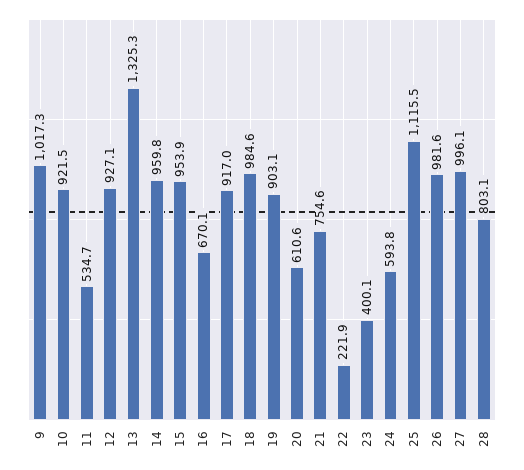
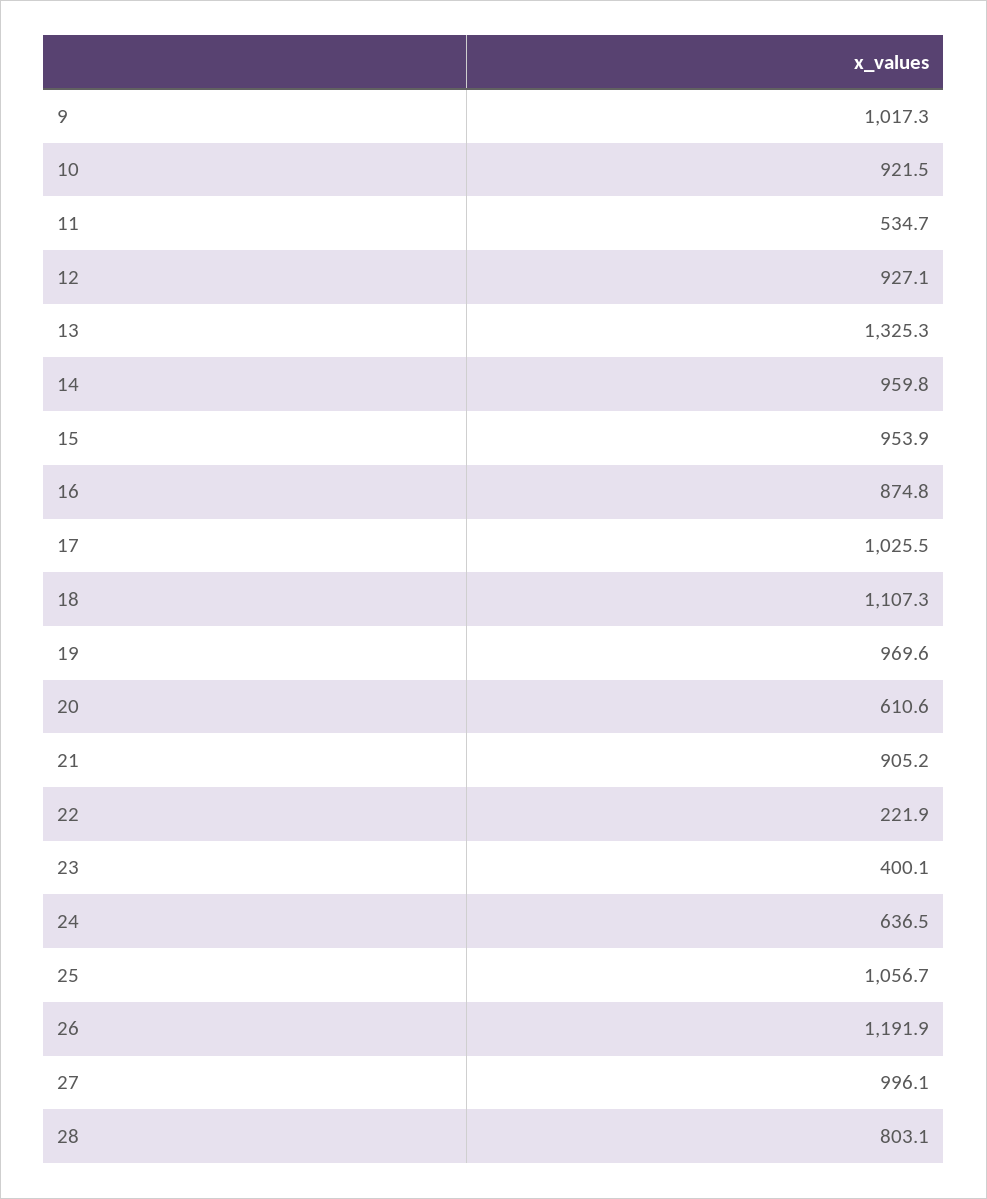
  {
    "9": 1017.3,
    "10": 921.5,
    "11": 534.7,
    "12": 927.1,
    "13": 1325.3,
    "14": 959.8,
    "15": 953.9,
-   "16": 670.1,
+   "16": 874.8,
-   "17": 917,
+   "17": 1025.5,
-   "18": 984.6,
+   "18": 1107.3,
-   "19": 903.1,
+   "19": 969.6,
    "20": 610.6,
-   "21": 754.6,
+   "21": 905.2,
    "22": 221.9,
    "23": 400.1,
-   "24": 593.8,
+   "24": 636.5,
-   "25": 1115.5,
+   "25": 1056.7,
-   "26": 981.6,
+   "26": 1191.9,
    "27": 996.1,
    "28": 803.1
  }

